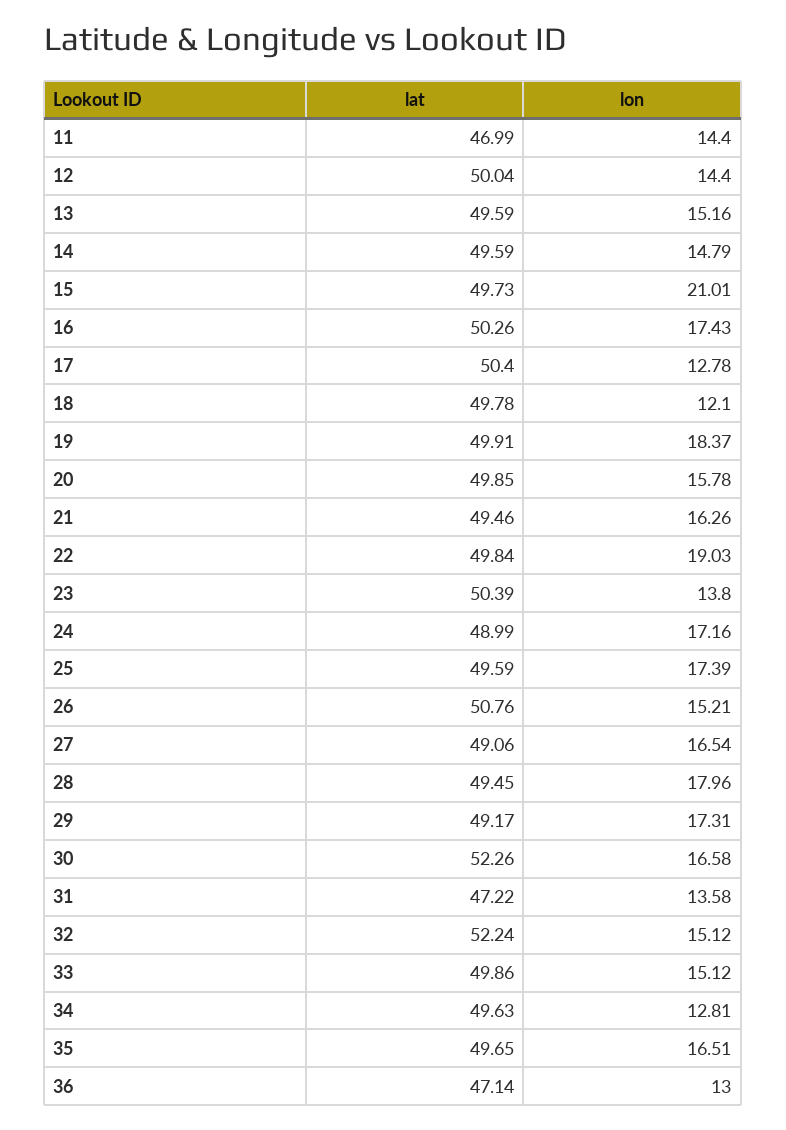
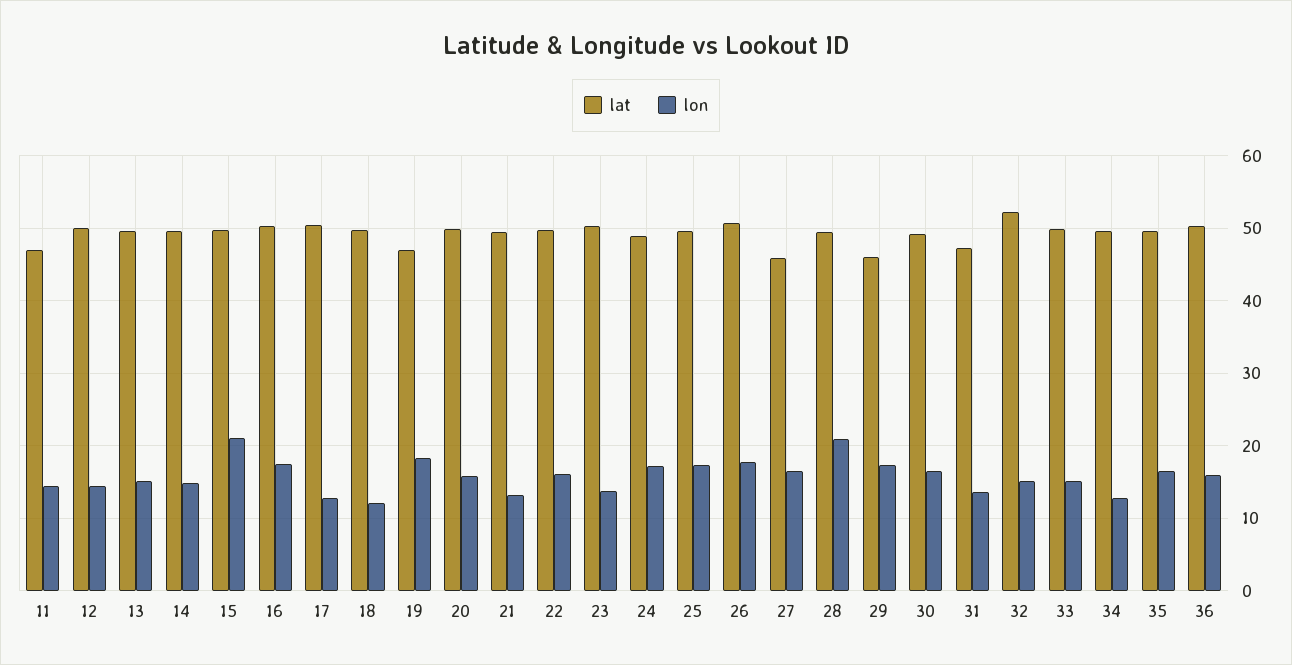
  {
    "lat": {
      "11": 46.99,
      "12": 50.04,
      "13": 49.59,
      "14": 49.59,
      "15": 49.73,
      "16": 50.26,
      "17": 50.4,
      "18": 49.78,
-     "19": 49.91,
+     "19": 47,
      "20": 49.85,
      "21": 49.46,
      "22": 49.84,
      "23": 50.39,
      "24": 48.99,
      "25": 49.59,
      "26": 50.76,
-     "27": 49.06,
+     "27": 46,
      "28": 49.45,
-     "29": 49.17,
+     "29": 46,
-     "30": 52.26,
+     "30": 49,
      "31": 47.22,
      "32": 52.24,
      "33": 49.86,
      "34": 49.63,
      "35": 49.65,
-     "36": 47.14
+     "36": 50
    },
    "lon": {
      "11": 14.4,
      "12": 14.4,
      "13": 15.16,
      "14": 14.79,
      "15": 21.01,
      "16": 17.43,
      "17": 12.78,
      "18": 12.1,
      "19": 18.37,
      "20": 15.78,
-     "21": 16.26,
+     "21": 13,
-     "22": 19.03,
+     "22": 16,
      "23": 13.8,
      "24": 17.16,
      "25": 17.39,
-     "26": 15.21,
+     "26": 18,
      "27": 16.54,
-     "28": 17.96,
+     "28": 21,
      "29": 17.31,
      "30": 16.58,
      "31": 13.58,
      "32": 15.12,
      "33": 15.12,
      "34": 12.81,
      "35": 16.51,
-     "36": 13
+     "36": 16
    }
  }

